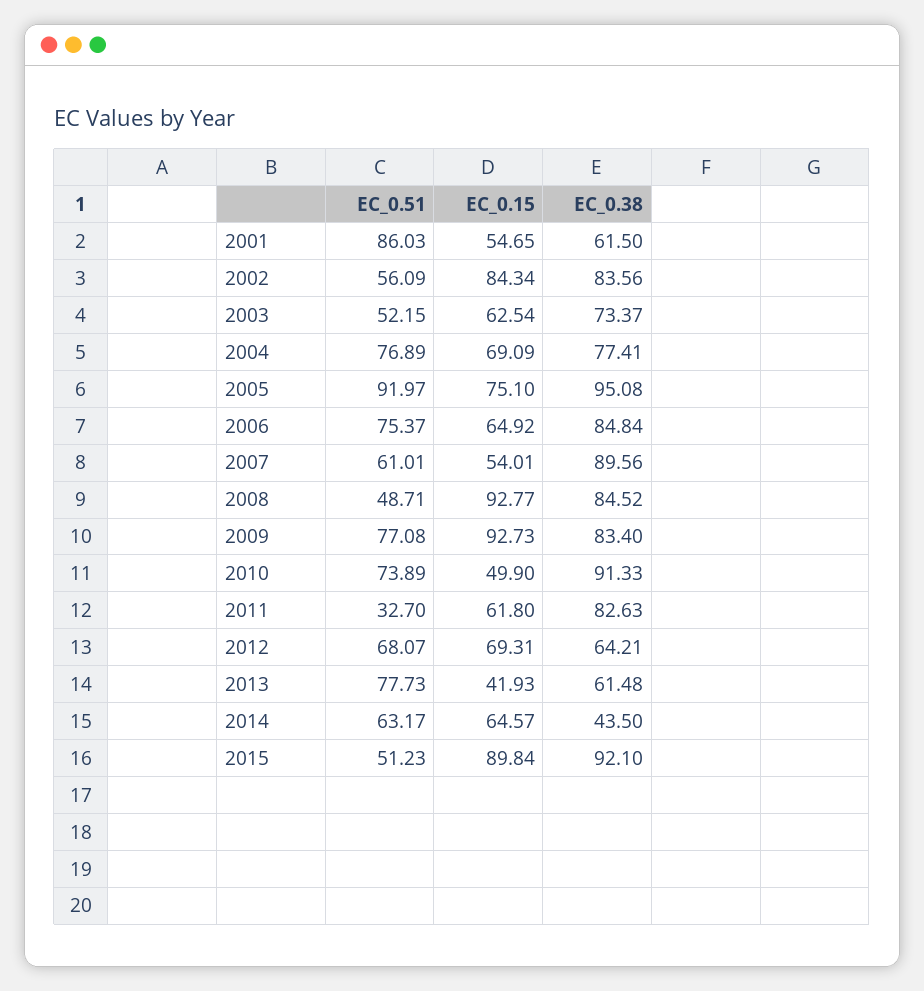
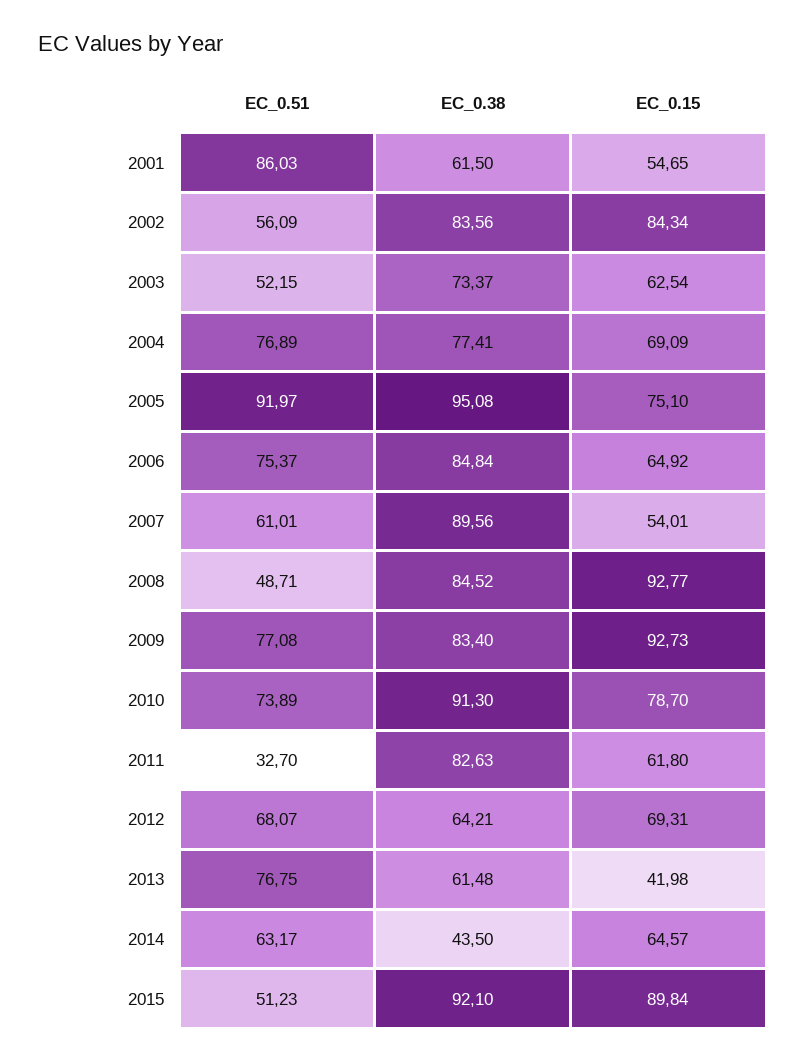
  {
    "EC_0.51": {
      "2001": 86.03,
      "2002": 56.09,
      "2003": 52.15,
      "2004": 76.89,
      "2005": 91.97,
      "2006": 75.37,
      "2007": 61.01,
      "2008": 48.71,
      "2009": 77.08,
      "2010": 73.89,
      "2011": 32.7,
      "2012": 68.07,
-     "2013": 77.73,
+     "2013": 76.75,
      "2014": 63.17,
      "2015": 51.23
    },
    "EC_0.15": {
      "2001": 54.65,
      "2002": 84.34,
      "2003": 62.54,
      "2004": 69.09,
      "2005": 75.1,
      "2006": 64.92,
      "2007": 54.01,
      "2008": 92.77,
      "2009": 92.73,
-     "2010": 49.9,
+     "2010": 78.7,
      "2011": 61.8,
      "2012": 69.31,
-     "2013": 41.93,
+     "2013": 41.98,
      "2014": 64.57,
      "2015": 89.84
    },
    "EC_0.38": {
      "2001": 61.5,
      "2002": 83.56,
      "2003": 73.37,
      "2004": 77.41,
      "2005": 95.08,
      "2006": 84.84,
      "2007": 89.56,
      "2008": 84.52,
      "2009": 83.4,
-     "2010": 91.33,
+     "2010": 91.3,
      "2011": 82.63,
      "2012": 64.21,
      "2013": 61.48,
      "2014": 43.5,
      "2015": 92.1
    }
  }

